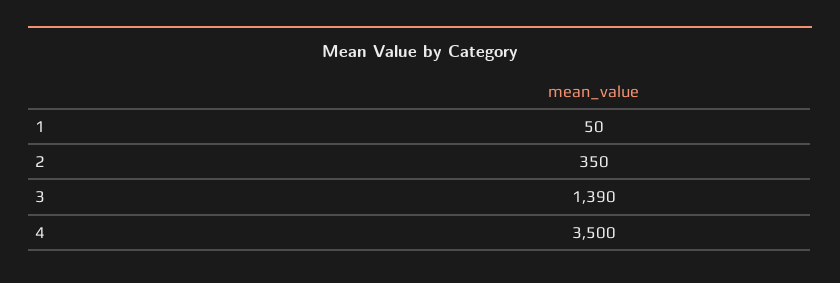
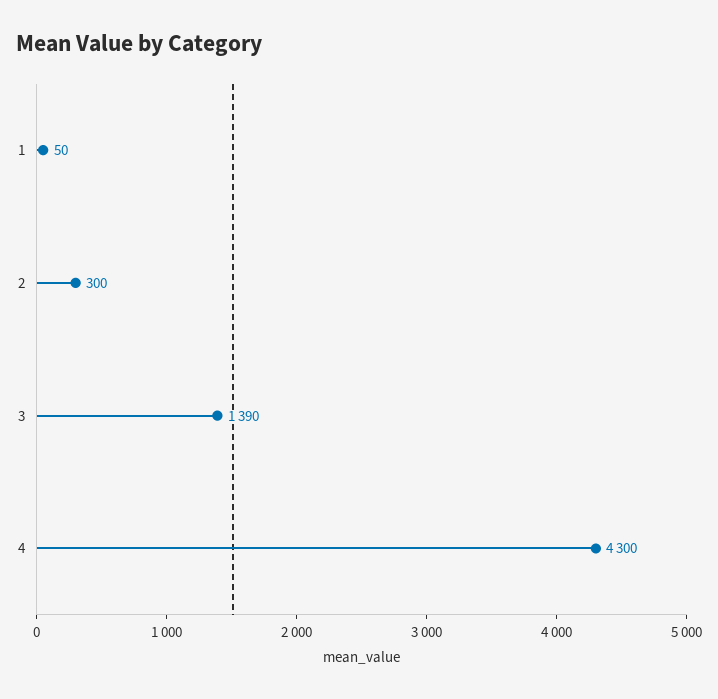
  {
    "1": 50,
-   "2": 350,
+   "2": 300,
    "3": 1390,
-   "4": 3500
+   "4": 4300
  }

